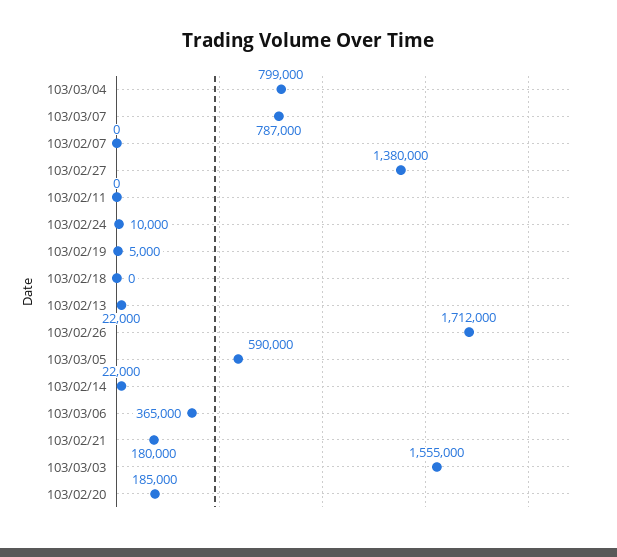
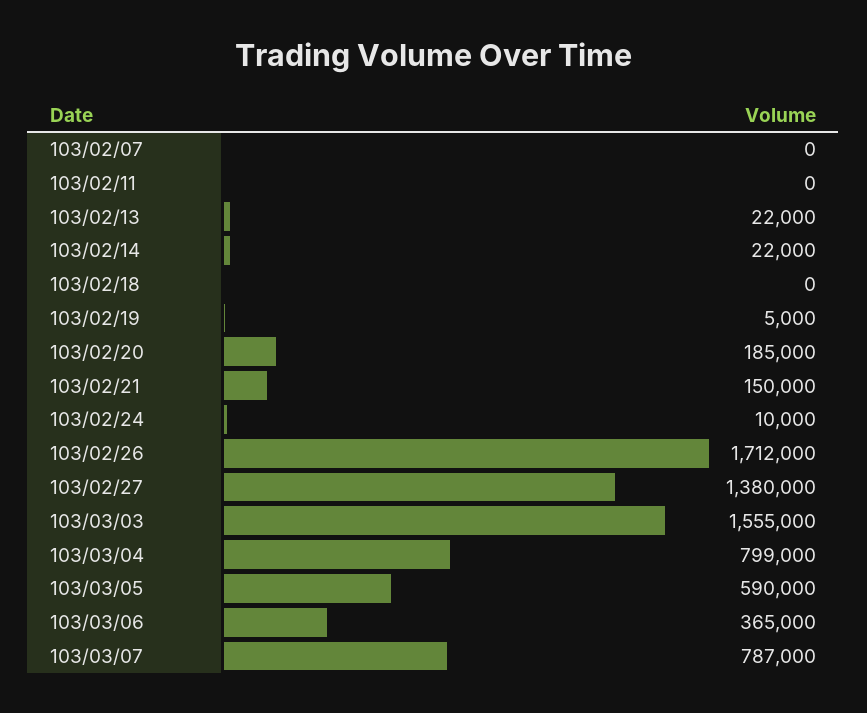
  {
    "103/03/04": 799000,
    "103/03/07": 787000,
    "103/02/07": 0,
    "103/02/27": 1380000,
    "103/02/11": 0,
    "103/02/24": 10000,
    "103/02/19": 5000,
    "103/02/18": 0,
    "103/02/13": 22000,
    "103/02/26": 1712000,
    "103/03/05": 590000,
    "103/02/14": 22000,
    "103/03/06": 365000,
-   "103/02/21": 180000,
+   "103/02/21": 150000,
    "103/03/03": 1555000,
    "103/02/20": 185000
  }

